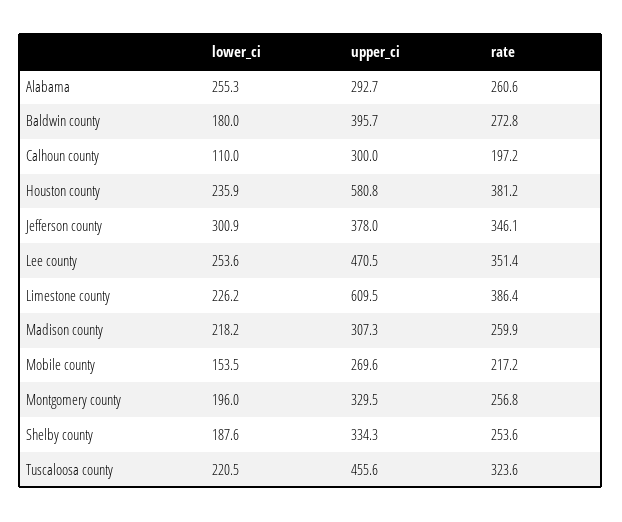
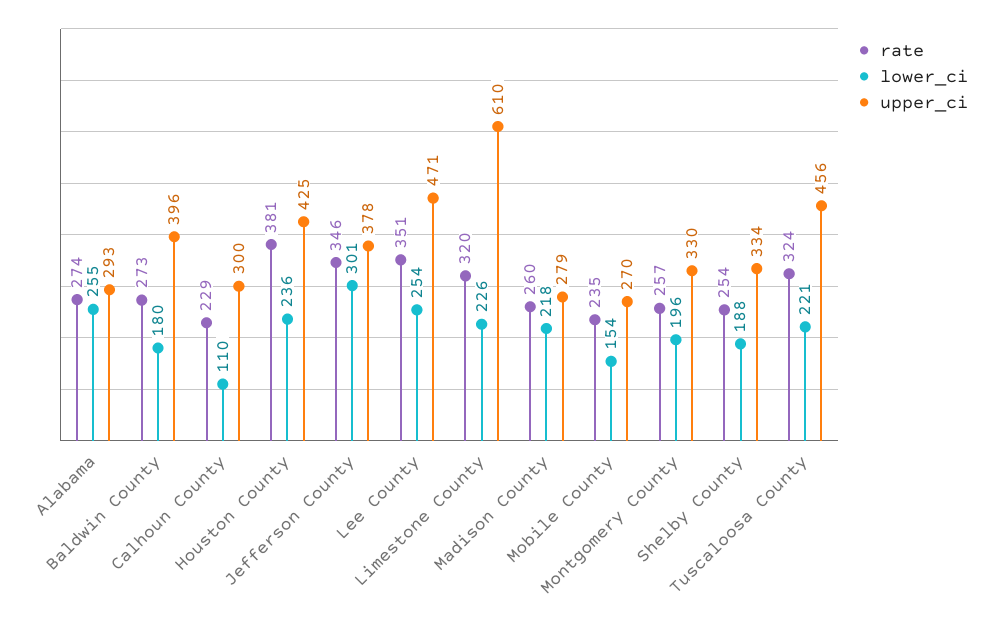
  {
    "lower_ci": {
      "Alabama": 255.3,
      "Baldwin county": 180,
      "Calhoun county": 110,
      "Houston county": 235.9,
      "Jefferson county": 300.9,
      "Lee county": 253.6,
      "Limestone county": 226.2,
      "Madison county": 218.2,
      "Mobile county": 153.5,
      "Montgomery county": 196,
      "Shelby county": 187.6,
      "Tuscaloosa county": 220.5
    },
    "upper_ci": {
      "Alabama": 292.7,
      "Baldwin county": 395.7,
      "Calhoun county": 300,
-     "Houston county": 580.8,
+     "Houston county": 425,
      "Jefferson county": 378,
      "Lee county": 470.5,
      "Limestone county": 609.5,
-     "Madison county": 307.3,
+     "Madison county": 279,
      "Mobile county": 269.6,
      "Montgomery county": 329.5,
      "Shelby county": 334.3,
      "Tuscaloosa county": 455.6
    },
    "rate": {
-     "Alabama": 260.6,
+     "Alabama": 274,
      "Baldwin county": 272.8,
-     "Calhoun county": 197.2,
+     "Calhoun county": 229,
      "Houston county": 381.2,
      "Jefferson county": 346.1,
      "Lee county": 351.4,
-     "Limestone county": 386.4,
+     "Limestone county": 320,
      "Madison county": 259.9,
-     "Mobile county": 217.2,
+     "Mobile county": 235,
      "Montgomery county": 256.8,
      "Shelby county": 253.6,
      "Tuscaloosa county": 323.6
    }
  }

